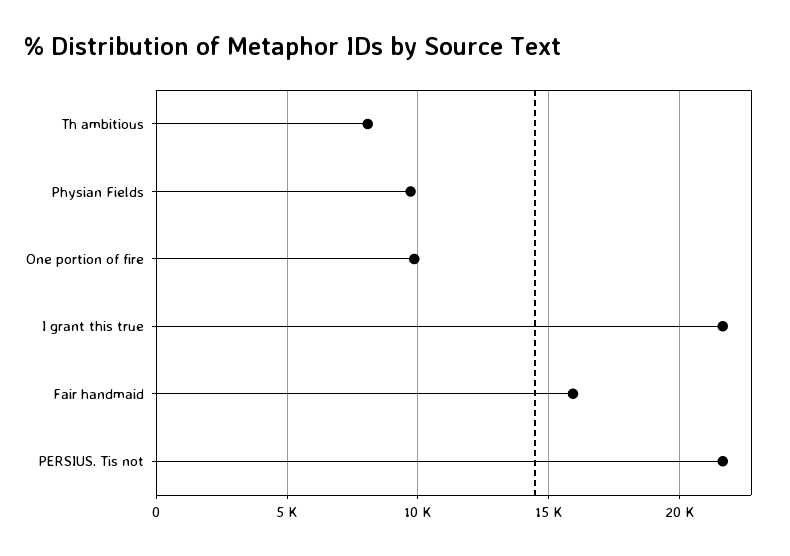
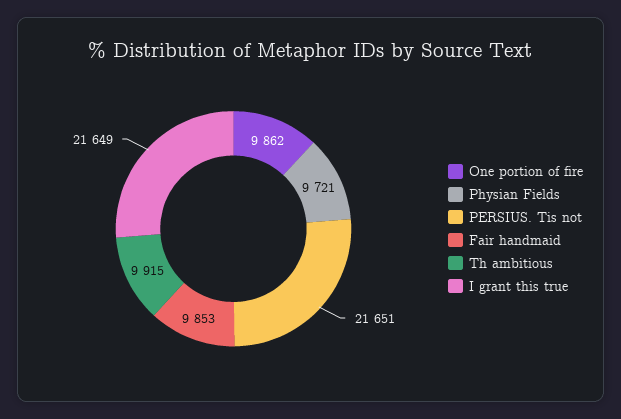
  {
-   "Th ambitious": 8000,
+   "Th ambitious": 9915,
    "Physian Fields": 9721,
    "One portion of fire": 9862,
    "I grant this true": 21649,
-   "Fair handmaid": 16000,
+   "Fair handmaid": 9853,
    "PERSIUS. Tis not": 21651
  }

